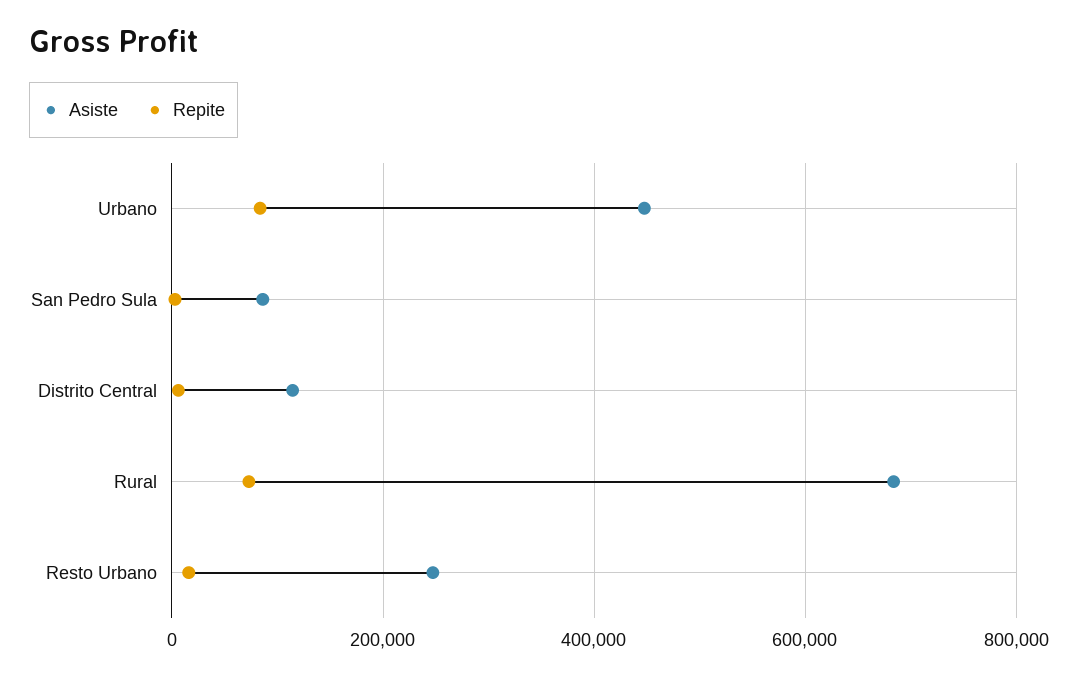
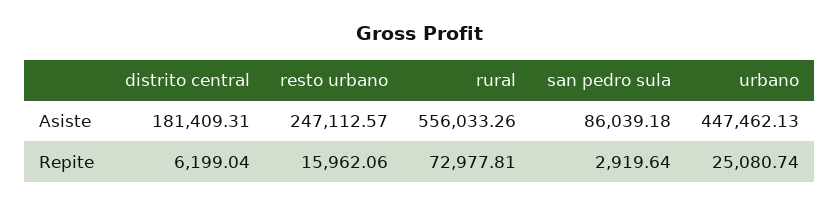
  {
    "Asiste": {
      "Urbano": 447462.13,
      "San Pedro Sula": 86039.18,
-     "Distrito Central": 120000,
+     "Distrito Central": 181409.31,
-     "Rural": 680000,
+     "Rural": 556033.26,
      "Resto Urbano": 247112.57
    },
    "Repite": {
-     "Urbano": 80000,
+     "Urbano": 25080.74,
      "San Pedro Sula": 2919.64,
      "Distrito Central": 6199.04,
      "Rural": 72977.81,
      "Resto Urbano": 15962.06
    }
  }

